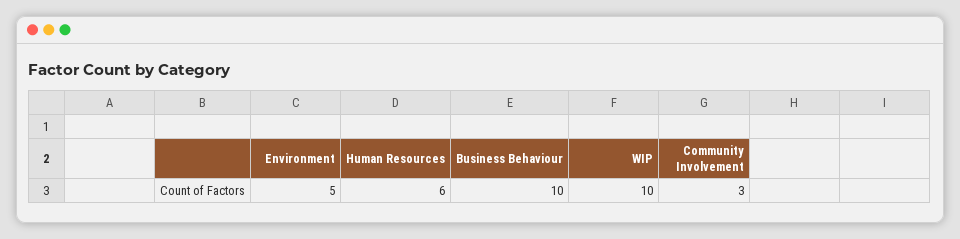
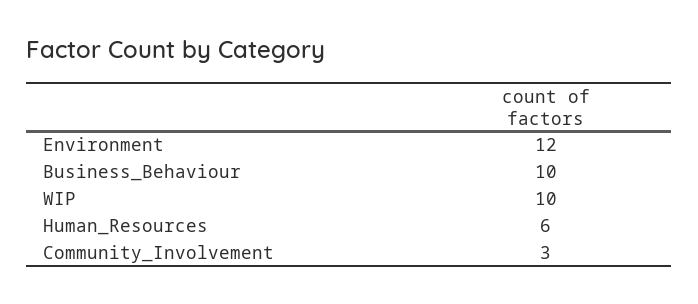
  {
-   "Environment": 5,
+   "Environment": 12,
    "Human Resources": 6,
    "Business Behaviour": 10,
    "WIP": 10,
    "Community Involvement": 3
  }

